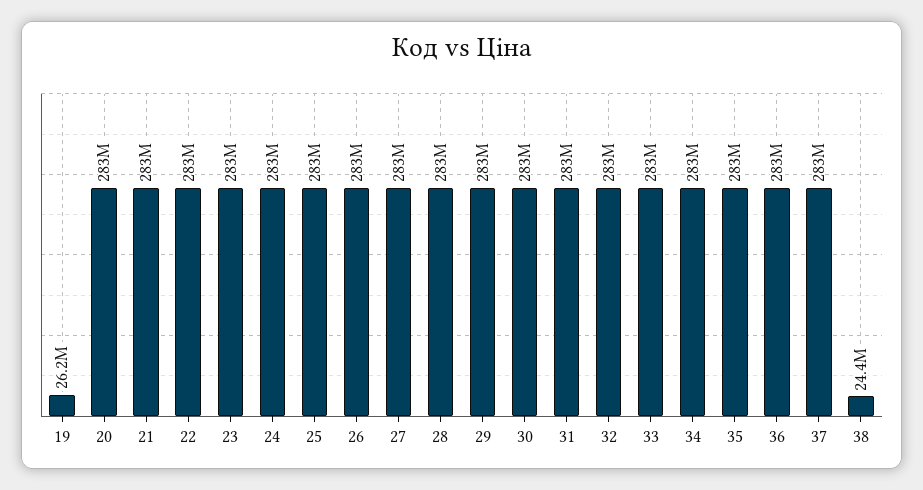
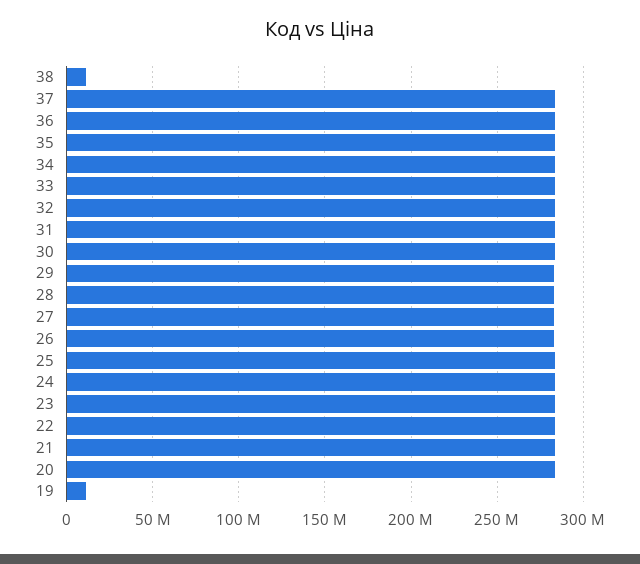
  {
-   "19": 26200000,
+   "19": 10000000,
    "20": 283000000,
    "21": 283000000,
    "22": 283000000,
    "23": 283000000,
    "24": 283000000,
    "25": 283000000,
    "26": 283000000,
    "27": 283000000,
    "28": 283000000,
    "29": 283000000,
    "30": 283000000,
    "31": 283000000,
    "32": 283000000,
    "33": 283000000,
    "34": 283000000,
    "35": 283000000,
    "36": 283000000,
    "37": 283000000,
-   "38": 24400000
+   "38": 10000000
  }

